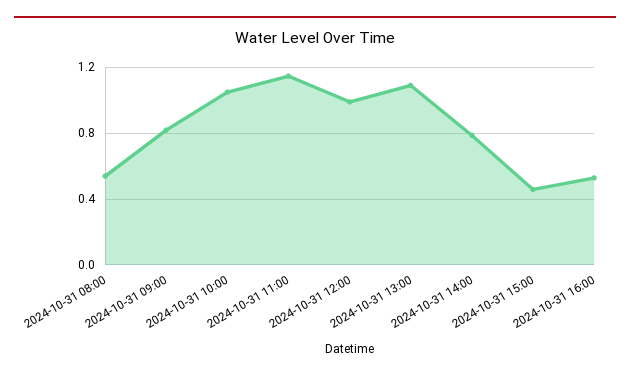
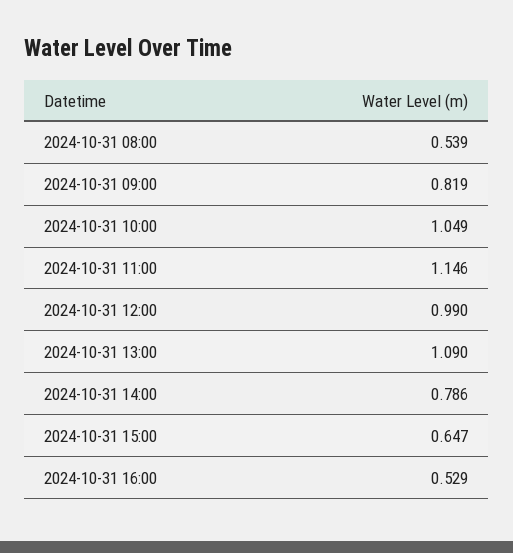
  {
    "2024-10-31 08:00": 0.539,
    "2024-10-31 09:00": 0.819,
    "2024-10-31 10:00": 1.049,
    "2024-10-31 11:00": 1.146,
    "2024-10-31 12:00": 0.99,
    "2024-10-31 13:00": 1.09,
    "2024-10-31 14:00": 0.786,
-   "2024-10-31 15:00": 0.45,
+   "2024-10-31 15:00": 0.647,
    "2024-10-31 16:00": 0.529
  }

